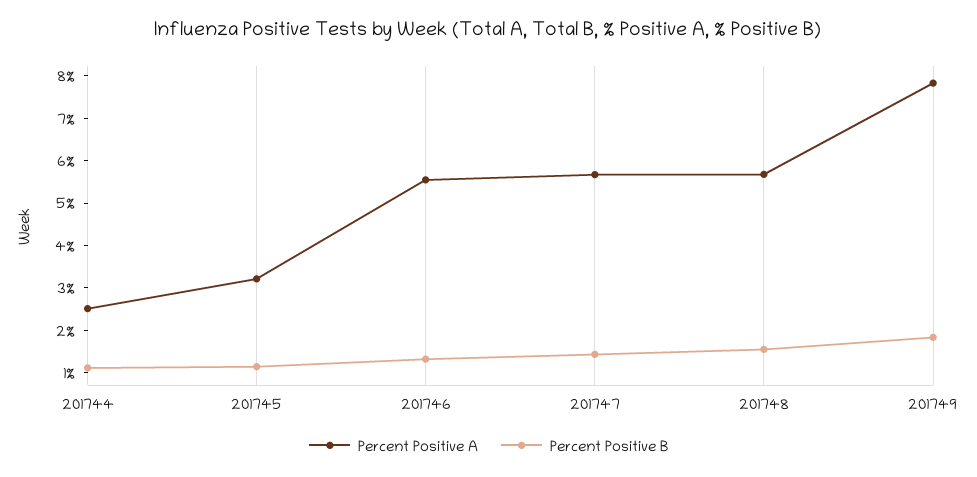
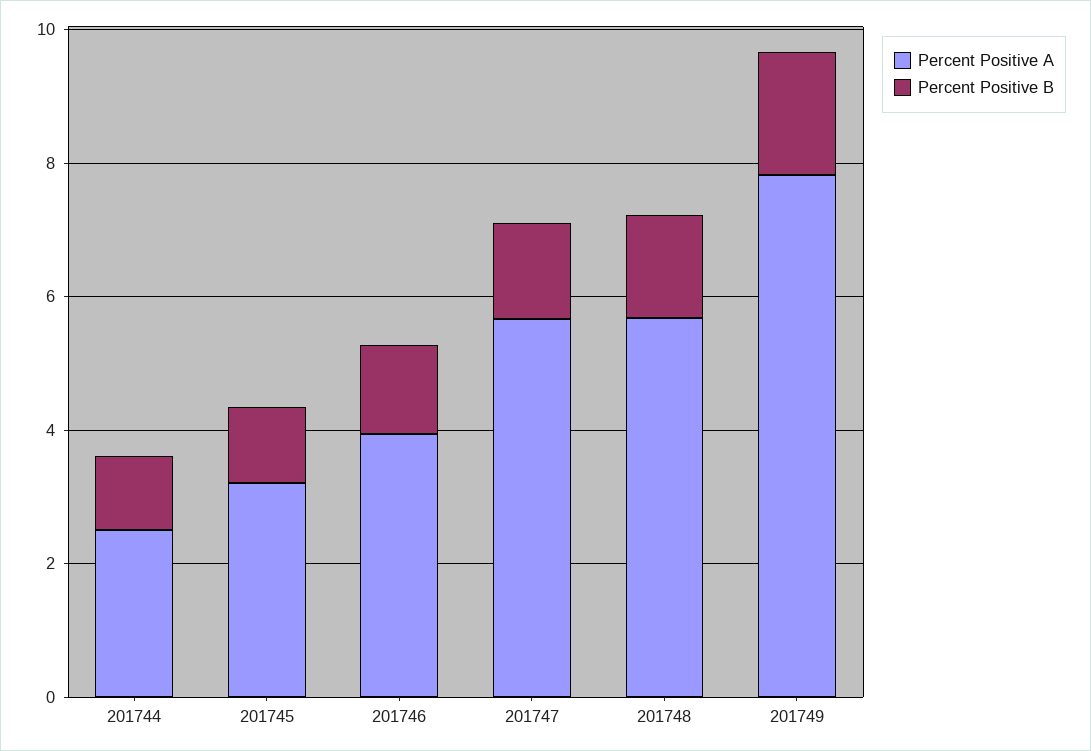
  {
    "Percent Positive A": {
      "201744": 2.6,
      "201745": 3.2,
-     "201746": 5.6,
+     "201746": 4,
      "201747": 5.6,
      "201748": 5.6,
      "201749": 7.8
    },
    "Percent Positive B": {
      "201744": 1.2,
      "201745": 1.2,
      "201746": 1.4,
      "201747": 1.4,
      "201748": 1.6,
      "201749": 1.8
    }
  }

